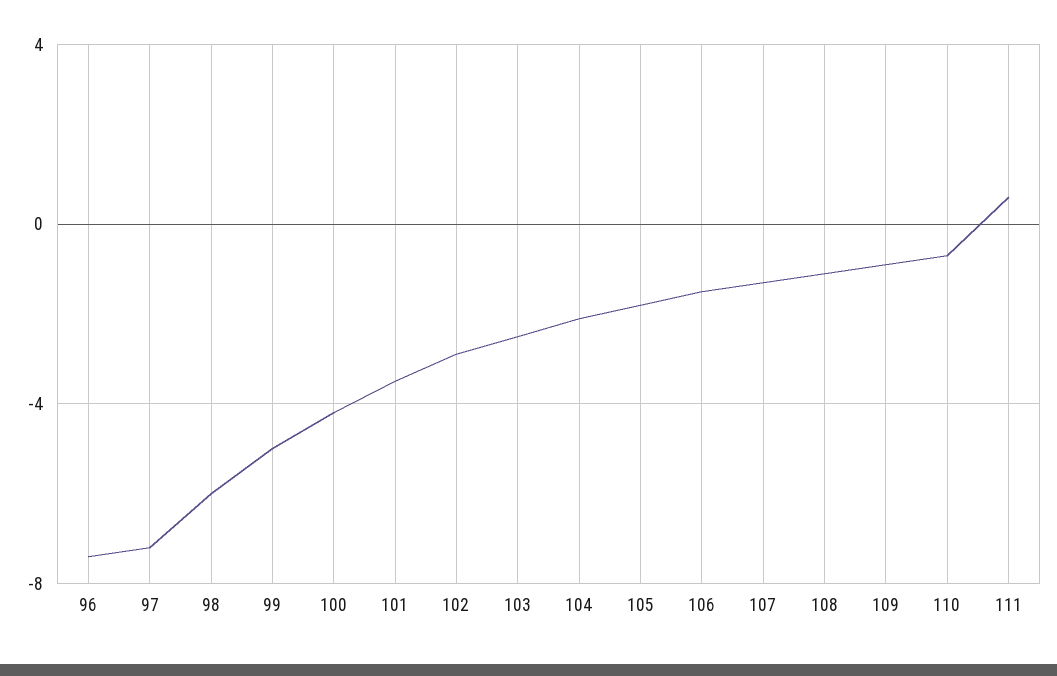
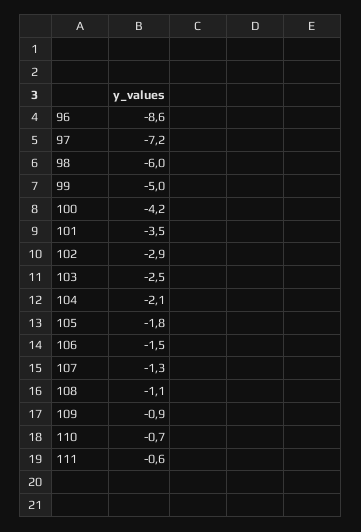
  {
-   "96": -7.5,
+   "96": -8.6,
    "97": -7.2,
    "98": -6,
    "99": -5,
    "100": -4.2,
    "101": -3.5,
    "102": -2.9,
    "103": -2.5,
    "104": -2.1,
    "105": -1.8,
    "106": -1.5,
    "107": -1.3,
    "108": -1.1,
    "109": -0.9,
    "110": -0.7,
-   "111": 0.5
+   "111": -0.6
  }

